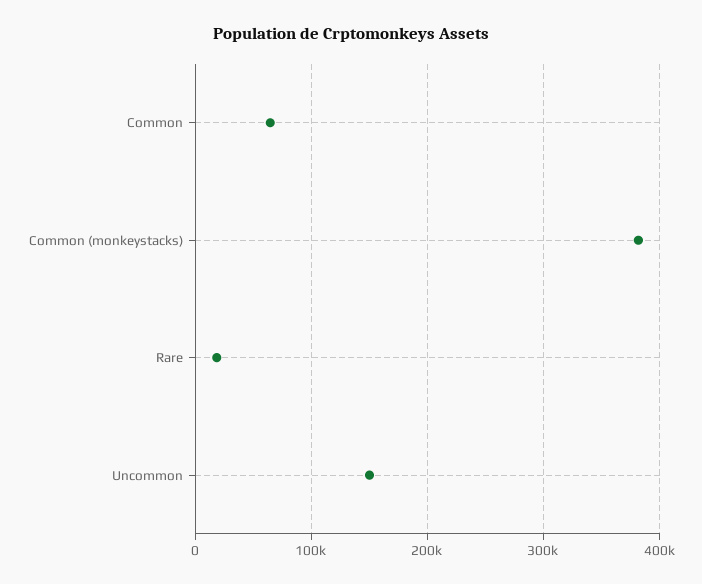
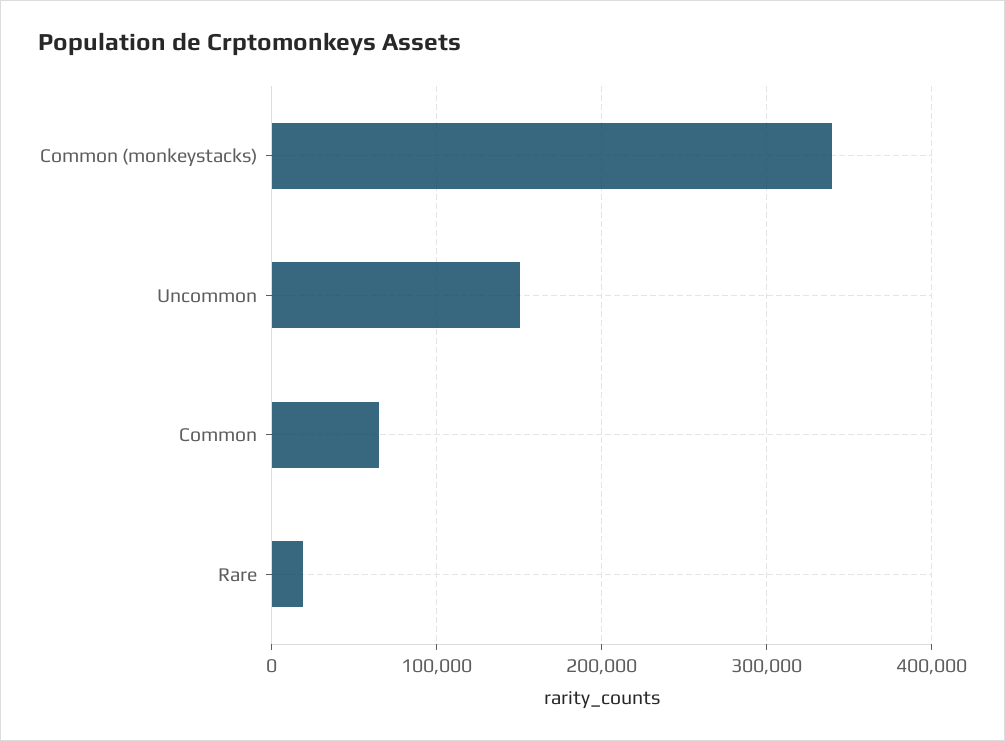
  {
    "Common": 60000,
-   "Common (monkeystacks)": 380000,
+   "Common (monkeystacks)": 340000,
    "Rare": 20000,
    "Uncommon": 150000
  }

